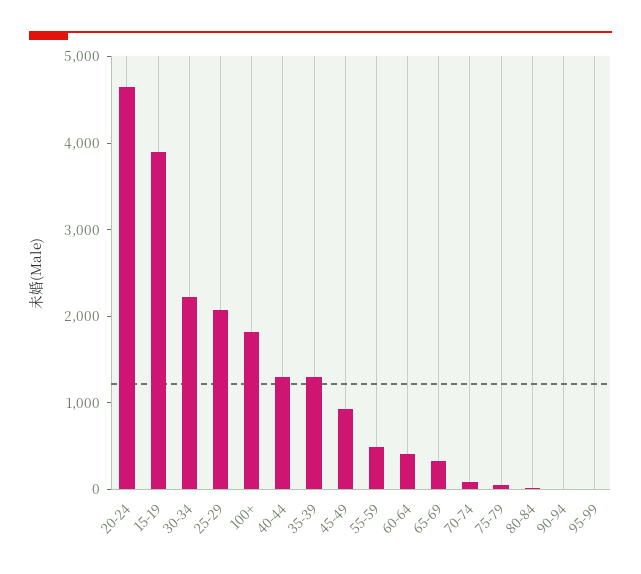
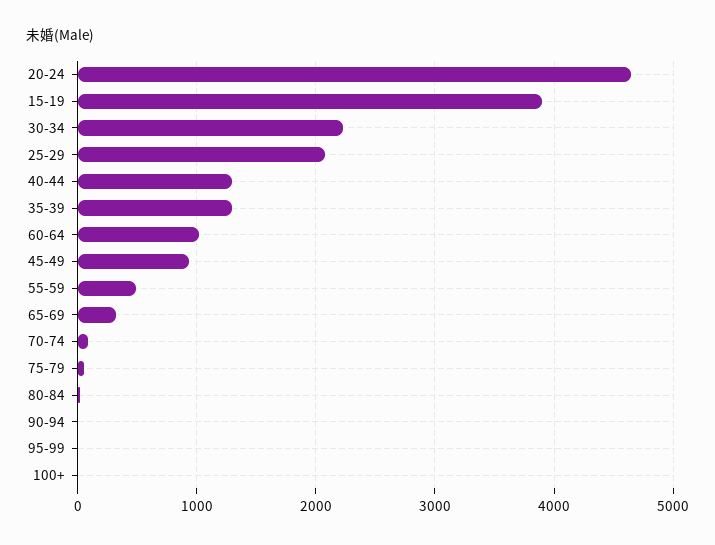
  {
    "20-24": 4600,
    "15-19": 3900,
    "30-34": 2200,
    "25-29": 2100,
-   "100+": 1800,
+   "100+": 0,
    "40-44": 1300,
    "35-39": 1300,
    "45-49": 900,
    "55-59": 500,
-   "60-64": 400,
+   "60-64": 1000,
    "65-69": 300,
    "70-74": 100,
    "75-79": 100,
    "80-84": 0,
    "90-94": 0,
    "95-99": 0
  }

